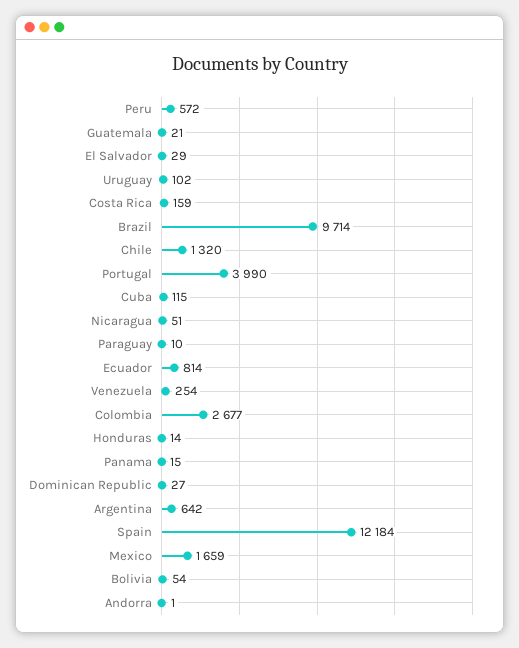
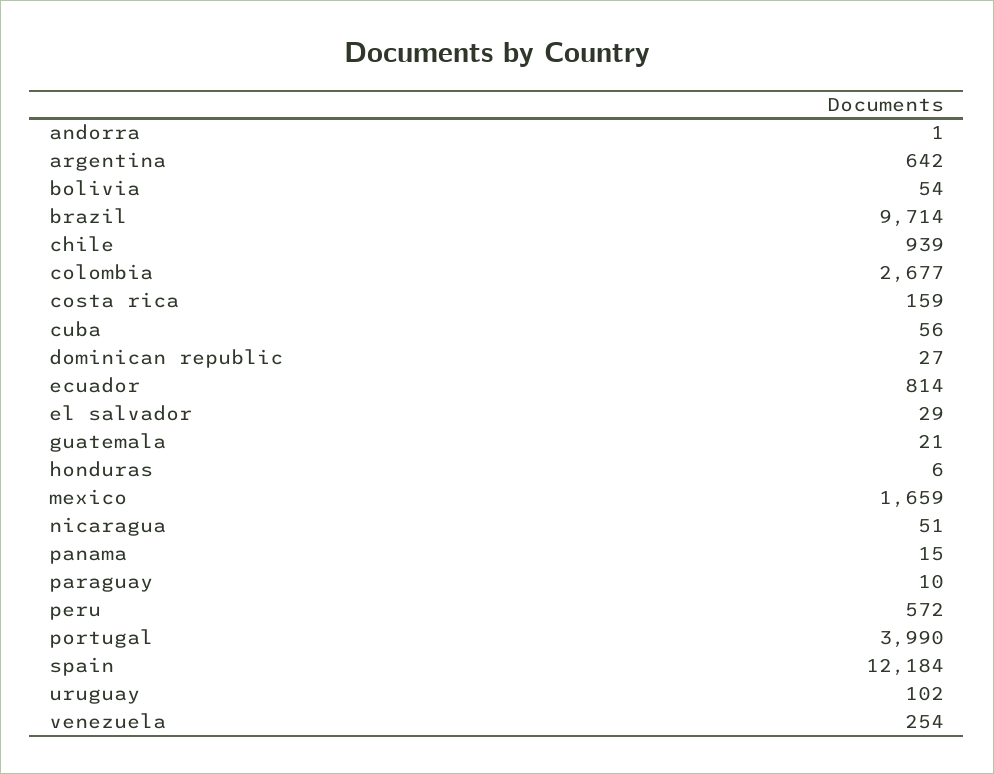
  {
    "Peru": 572,
    "Guatemala": 21,
    "El Salvador": 29,
    "Uruguay": 102,
    "Costa Rica": 159,
    "Brazil": 9714,
-   "Chile": 1320,
+   "Chile": 939,
    "Portugal": 3990,
-   "Cuba": 115,
+   "Cuba": 56,
    "Nicaragua": 51,
    "Paraguay": 10,
    "Ecuador": 814,
    "Venezuela": 254,
    "Colombia": 2677,
-   "Honduras": 14,
+   "Honduras": 6,
    "Panama": 15,
    "Dominican Republic": 27,
    "Argentina": 642,
    "Spain": 12184,
    "Mexico": 1659,
    "Bolivia": 54,
    "Andorra": 1
  }

